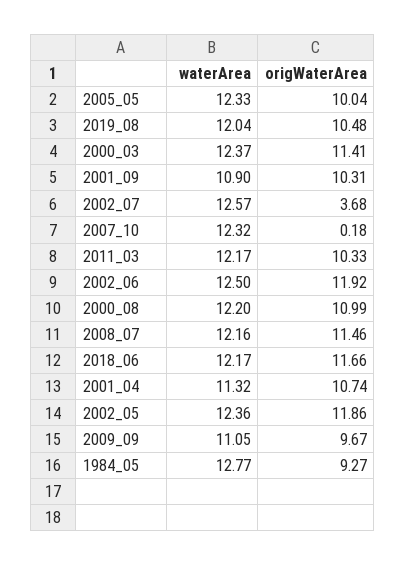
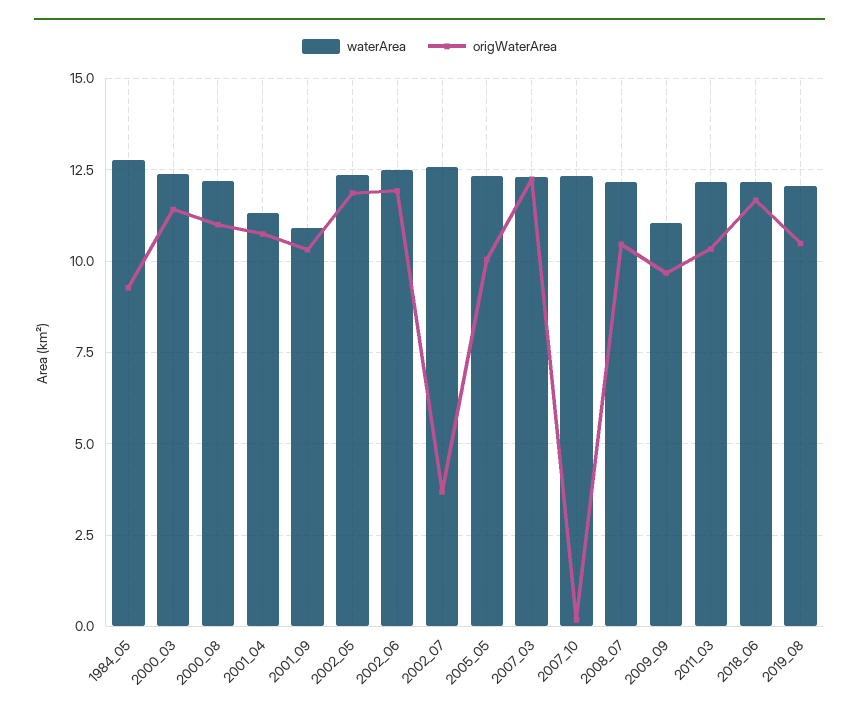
  {
    "waterArea": {
      "2005_05": 12.33,
      "2019_08": 12.04,
      "2000_03": 12.37,
      "2001_09": 10.9,
      "2002_07": 12.57,
      "2007_10": 12.32,
      "2011_03": 12.17,
      "2002_06": 12.5,
      "2000_08": 12.2,
      "2008_07": 12.16,
      "2018_06": 12.17,
      "2001_04": 11.32,
      "2002_05": 12.36,
      "2009_09": 11.05,
-     "1984_05": 12.77
+     "1984_05": 12.77,
+     "2007_03": 12.25
    },
    "origWaterArea": {
      "2005_05": 10.04,
      "2019_08": 10.48,
      "2000_03": 11.41,
      "2001_09": 10.31,
      "2002_07": 3.68,
      "2007_10": 0.18,
      "2011_03": 10.33,
      "2002_06": 11.92,
      "2000_08": 10.99,
-     "2008_07": 11.46,
+     "2008_07": 10.5,
      "2018_06": 11.66,
      "2001_04": 10.74,
      "2002_05": 11.86,
      "2009_09": 9.67,
-     "1984_05": 9.27
+     "1984_05": 9.27,
+     "2007_03": 12.25
    }
  }

